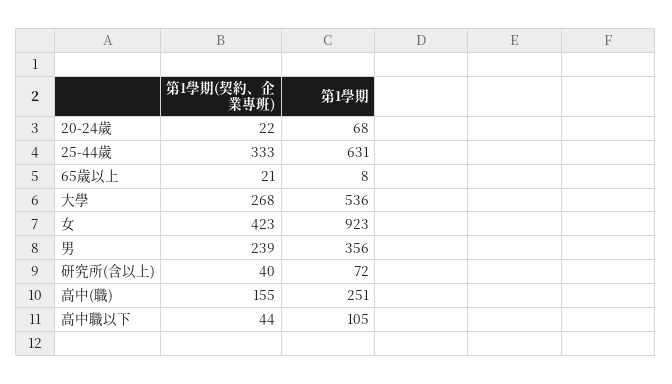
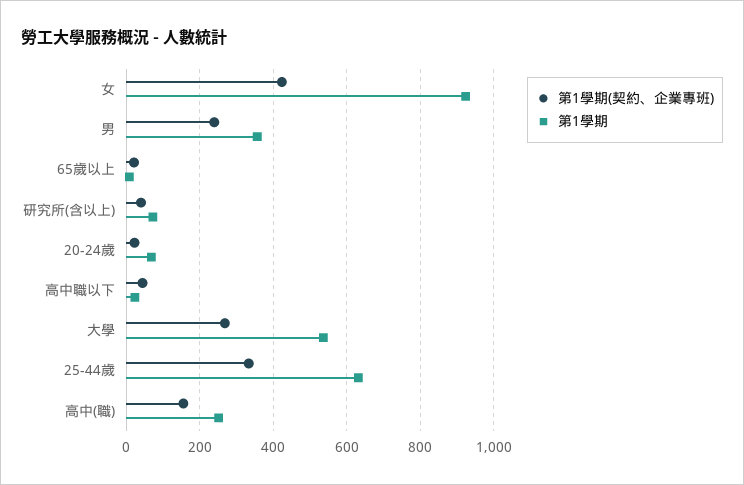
  {
    "第1學期(契約、企業專班)": {
      "20-24歲": 22,
      "25-44歲": 333,
      "65歲以上": 21,
      "大學": 268,
      "女": 423,
      "男": 239,
      "研究所(含以上)": 40,
      "高中(職)": 155,
      "高中職以下": 44
    },
    "第1學期": {
      "20-24歲": 68,
      "25-44歲": 631,
      "65歲以上": 8,
      "大學": 536,
      "女": 923,
      "男": 356,
      "研究所(含以上)": 72,
      "高中(職)": 251,
-     "高中職以下": 105
+     "高中職以下": 20
    }
  }

